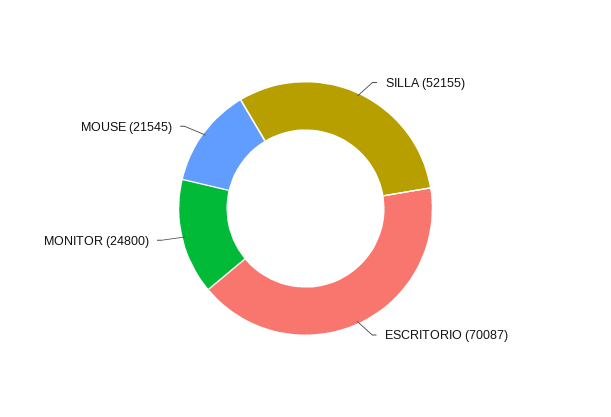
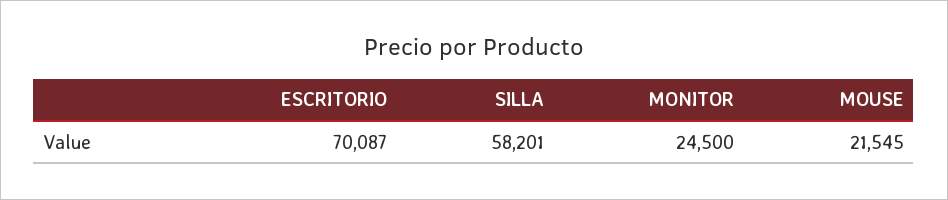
  {
-   "SILLA": 52155,
+   "SILLA": 58201,
    "ESCRITORIO": 70087,
-   "MONITOR": 24800,
+   "MONITOR": 24500,
    "MOUSE": 21545
  }

